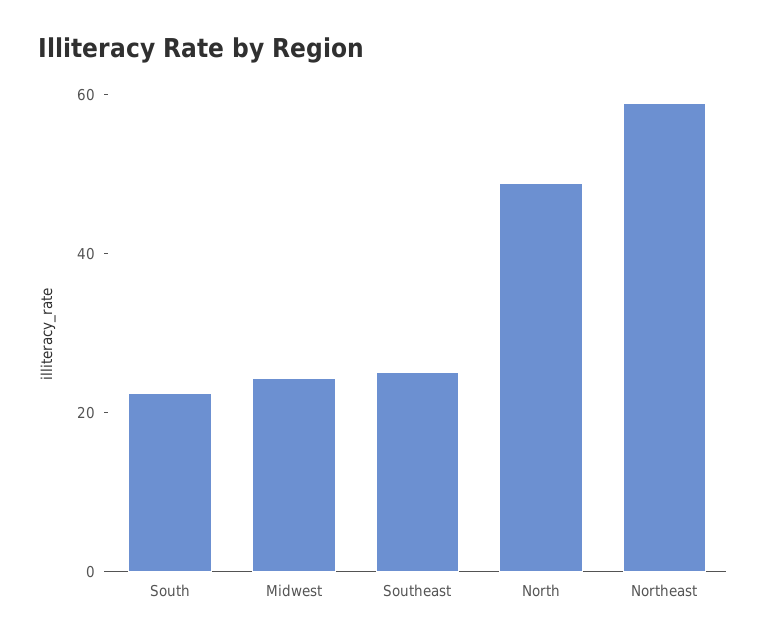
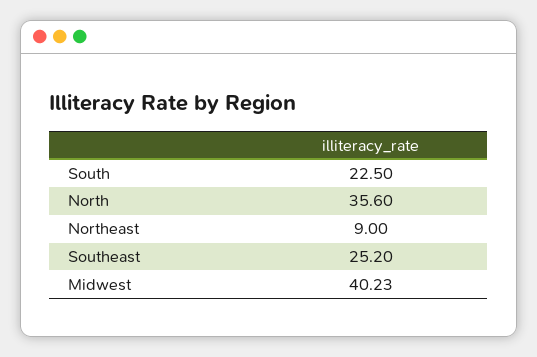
  {
    "South": 22.5,
-   "Midwest": 25,
+   "Midwest": 40.23,
    "Southeast": 25.2,
-   "North": 50,
+   "North": 35.6,
-   "Northeast": 60
+   "Northeast": 9
  }

